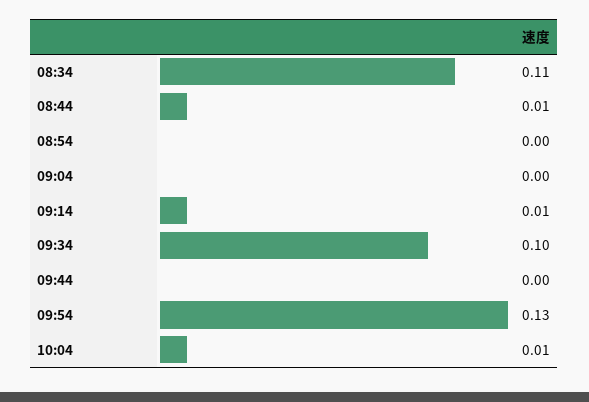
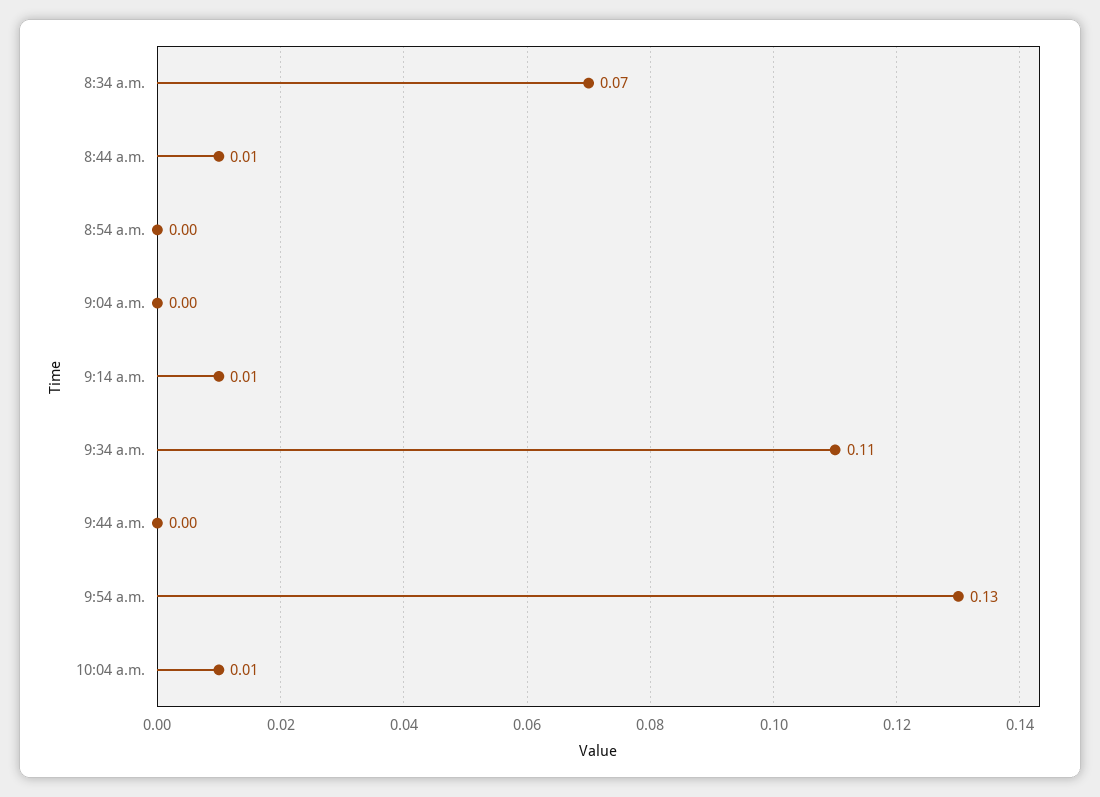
  {
-   "08:34": 0.11,
+   "08:34": 0.07,
    "08:44": 0.01,
    "08:54": 0,
    "09:04": 0,
    "09:14": 0.01,
-   "09:34": 0.1,
+   "09:34": 0.11,
    "09:44": 0,
    "09:54": 0.13,
    "10:04": 0.01
  }

